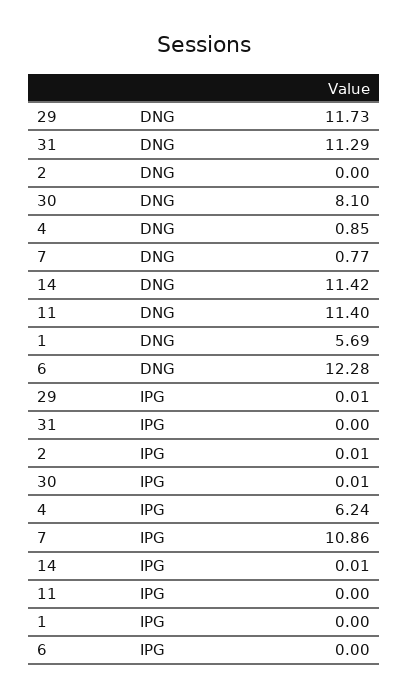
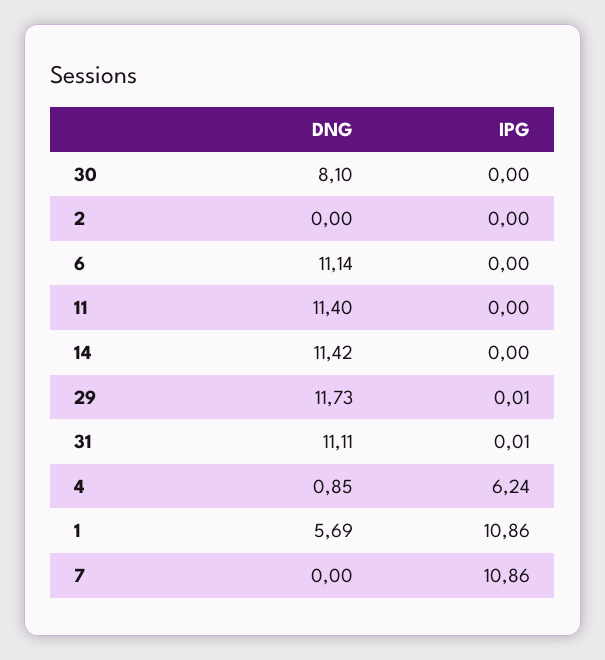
  {
    "29": {
      "DNG": 11.73,
      "IPG": 0.01
    },
    "31": {
-     "DNG": 11.29,
+     "DNG": 11.11,
-     "IPG": 0
+     "IPG": 0.01
    },
    "2": {
      "DNG": 0,
-     "IPG": 0.01
+     "IPG": 0
    },
    "30": {
      "DNG": 8.1,
-     "IPG": 0.01
+     "IPG": 0
    },
    "4": {
      "DNG": 0.85,
      "IPG": 6.24
    },
    "7": {
-     "DNG": 0.77,
+     "DNG": 0,
      "IPG": 10.86
    },
    "14": {
      "DNG": 11.42,
-     "IPG": 0.01
+     "IPG": 0
    },
    "11": {
      "DNG": 11.4,
      "IPG": 0
    },
    "1": {
      "DNG": 5.69,
-     "IPG": 0
+     "IPG": 10.86
    },
    "6": {
-     "DNG": 12.28,
+     "DNG": 11.14,
      "IPG": 0
    }
  }

